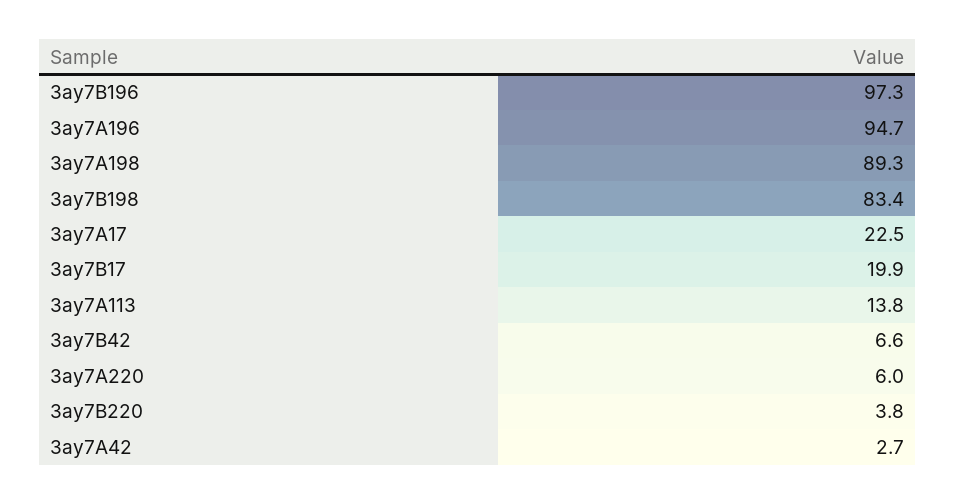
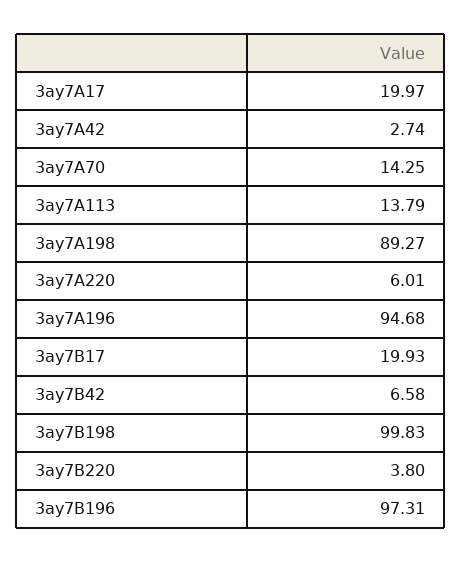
  {
    "3ay7B196": 97.31,
    "3ay7A196": 94.68,
    "3ay7A198": 89.27,
-   "3ay7B198": 83.4,
+   "3ay7B198": 99.83,
-   "3ay7A17": 22.5,
+   "3ay7A17": 19.97,
    "3ay7B17": 19.93,
    "3ay7A113": 13.79,
    "3ay7B42": 6.58,
    "3ay7A220": 6.01,
    "3ay7B220": 3.8,
-   "3ay7A42": 2.74
+   "3ay7A42": 2.74,
+   "3ay7A70": 14.25
  }

